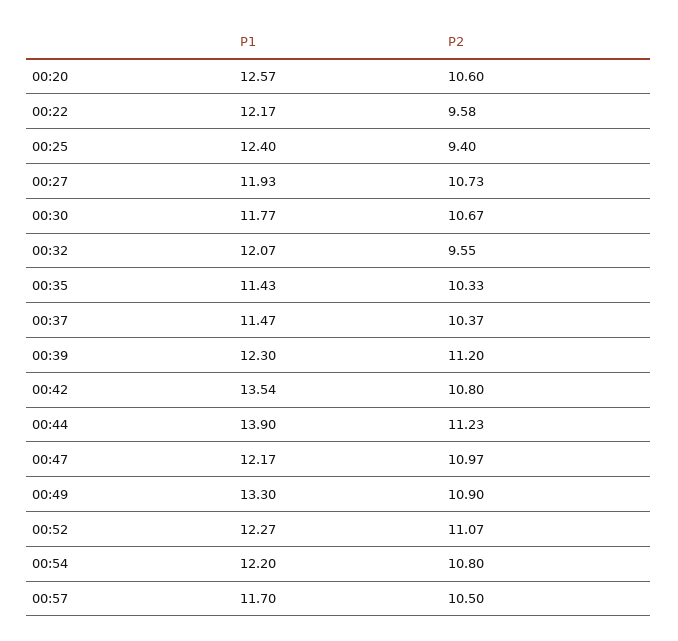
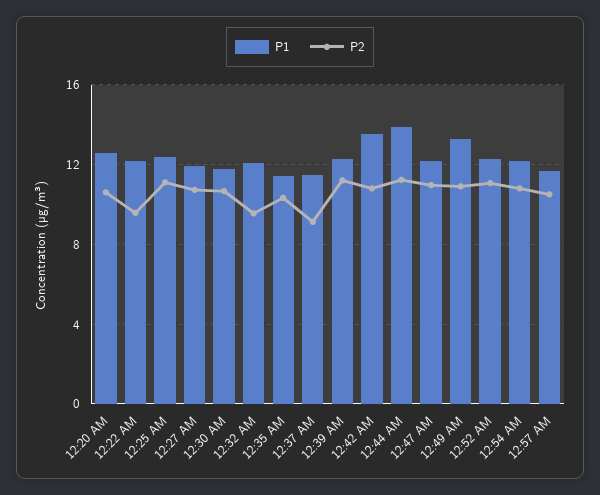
  {
    "P1": {
      "00:20": 12.57,
      "00:22": 12.17,
      "00:25": 12.4,
      "00:27": 11.93,
      "00:30": 11.77,
      "00:32": 12.07,
      "00:35": 11.43,
      "00:37": 11.47,
      "00:39": 12.3,
      "00:42": 13.54,
      "00:44": 13.9,
      "00:47": 12.17,
      "00:49": 13.3,
      "00:52": 12.27,
      "00:54": 12.2,
      "00:57": 11.7
    },
    "P2": {
      "00:20": 10.6,
      "00:22": 9.58,
-     "00:25": 9.4,
+     "00:25": 11,
      "00:27": 10.73,
      "00:30": 10.67,
      "00:32": 9.55,
      "00:35": 10.33,
-     "00:37": 10.37,
+     "00:37": 9,
      "00:39": 11.2,
      "00:42": 10.8,
      "00:44": 11.23,
      "00:47": 10.97,
      "00:49": 10.9,
      "00:52": 11.07,
      "00:54": 10.8,
      "00:57": 10.5
    }
  }

